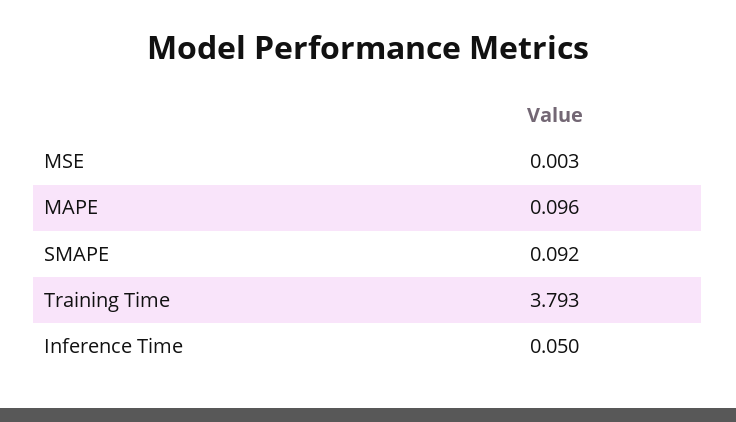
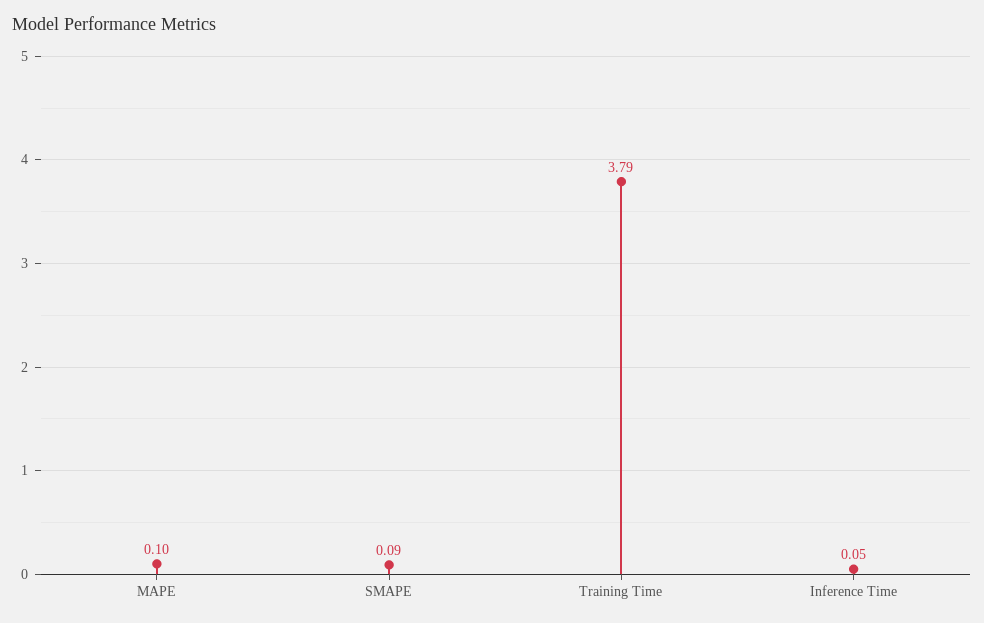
  {
-   "MSE": 0.003,
    "MAPE": 0.096,
    "SMAPE": 0.092,
    "Training Time": 3.793,
    "Inference Time": 0.05
  }

